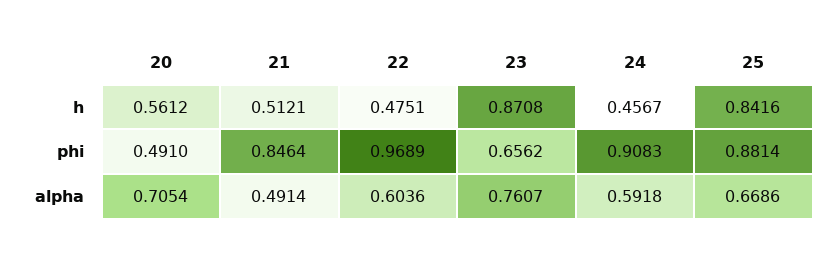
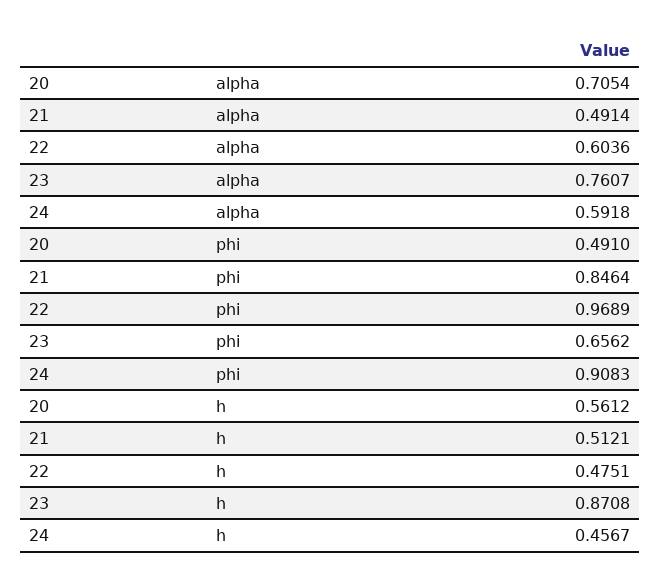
  {
    "20": {
      "h": 0.5612,
      "phi": 0.491,
      "alpha": 0.7054
    },
    "21": {
      "h": 0.5121,
      "phi": 0.8464,
      "alpha": 0.4914
    },
    "22": {
      "h": 0.4751,
      "phi": 0.9689,
      "alpha": 0.6036
    },
    "23": {
      "h": 0.8708,
      "phi": 0.6562,
      "alpha": 0.7607
    },
    "24": {
      "h": 0.4567,
      "phi": 0.9083,
      "alpha": 0.5918
-   },
+   }
-   "25": {
-     "h": 0.8416,
-     "phi": 0.8814,
-     "alpha": 0.6686
-   }
  }

